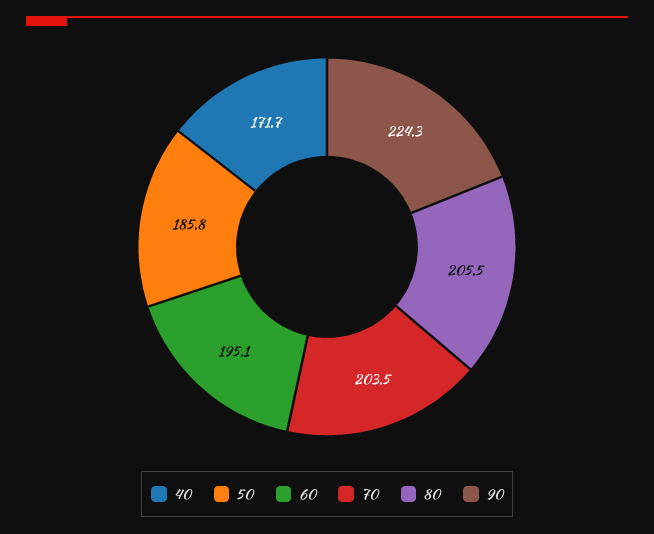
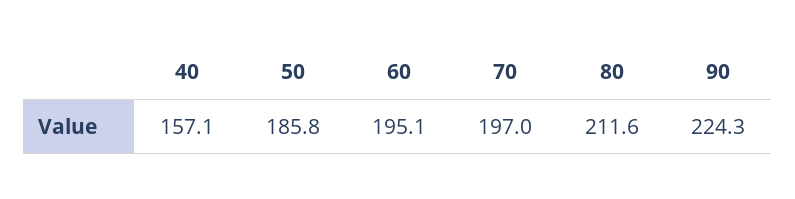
  {
-   "40": 171.7,
+   "40": 157.1,
    "50": 185.8,
    "60": 195.1,
-   "70": 203.5,
+   "70": 197,
-   "80": 205.5,
+   "80": 211.6,
    "90": 224.3
  }

